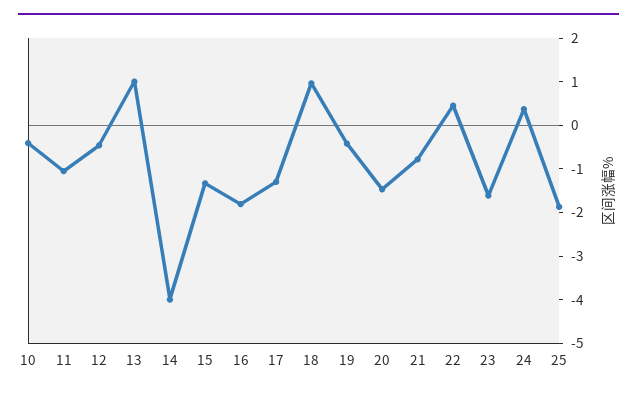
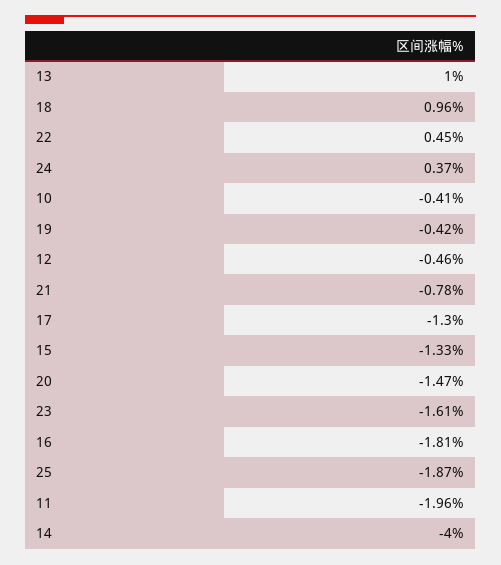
  {
    "10": -0.41,
-   "11": -1,
+   "11": -1.96,
    "12": -0.46,
    "13": 1,
    "14": -4,
    "15": -1.33,
    "16": -1.81,
    "17": -1.3,
    "18": 0.96,
    "19": -0.42,
    "20": -1.47,
    "21": -0.78,
    "22": 0.45,
    "23": -1.61,
    "24": 0.37,
    "25": -1.87
  }

